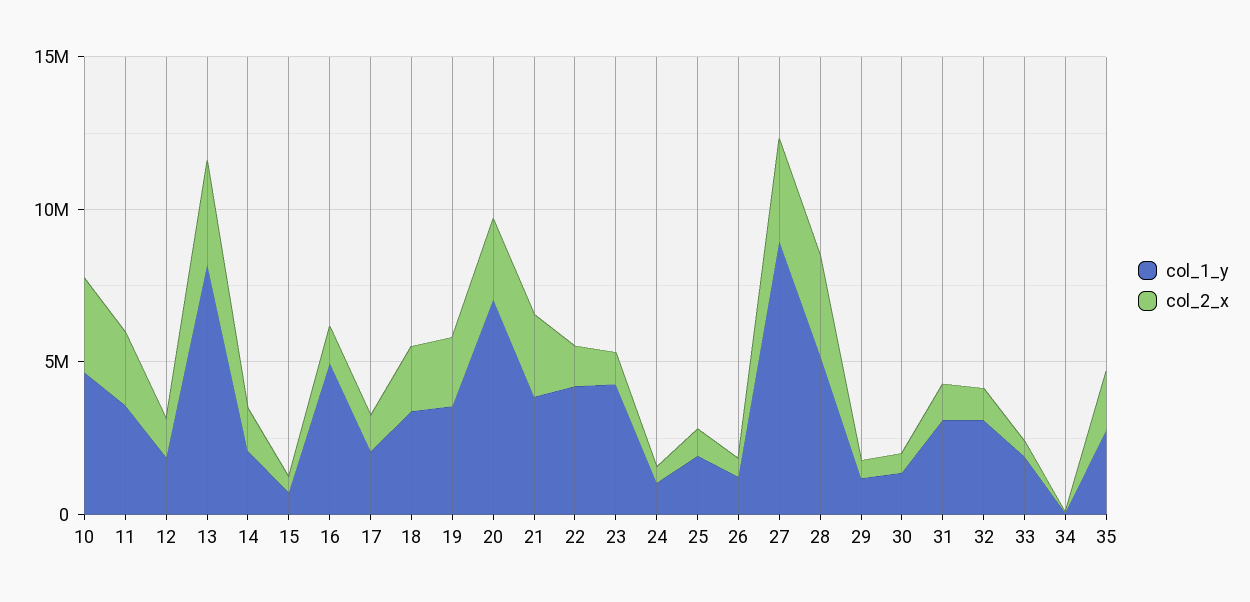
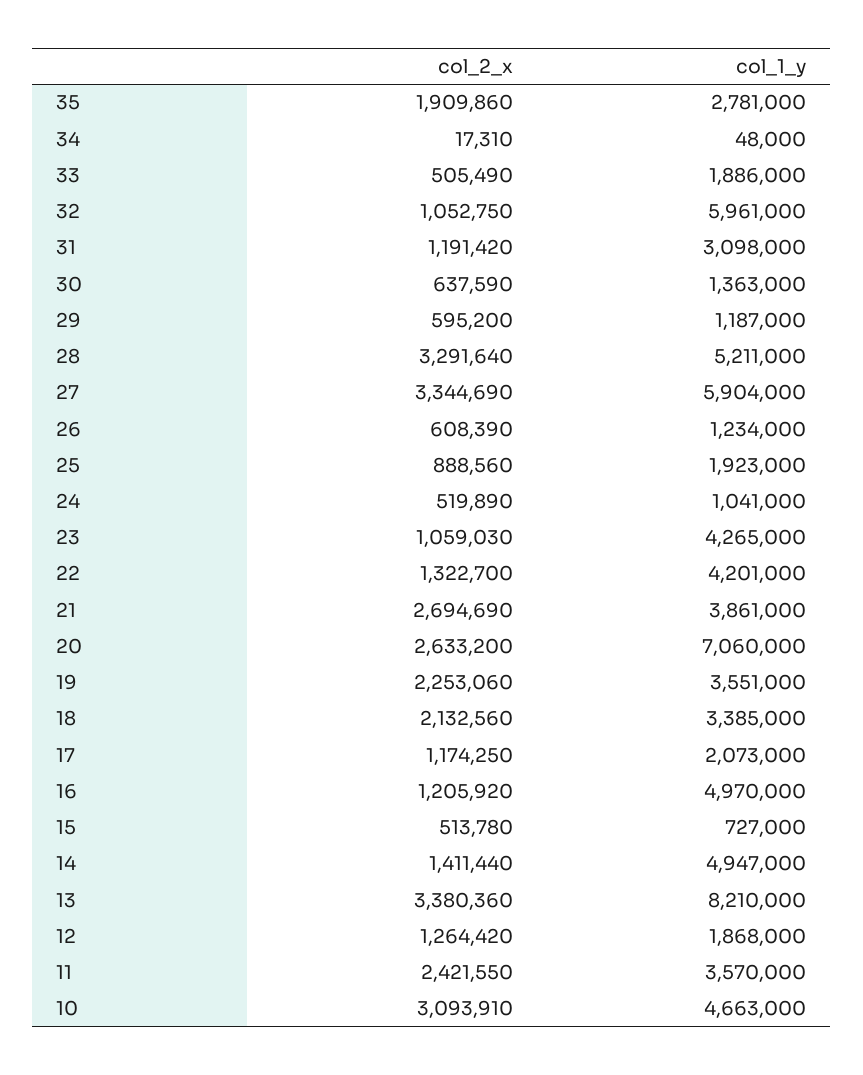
  {
    "col_1_y": {
      "10": 4663000,
      "11": 3570000,
      "12": 1868000,
      "13": 8210000,
-     "14": 2000000,
+     "14": 4947000,
      "15": 727000,
      "16": 4970000,
      "17": 2073000,
      "18": 3385000,
      "19": 3551000,
      "20": 7060000,
      "21": 3861000,
      "22": 4201000,
      "23": 4265000,
      "24": 1041000,
      "25": 1923000,
      "26": 1234000,
-     "27": 9000000,
+     "27": 5904000,
      "28": 5211000,
      "29": 1187000,
      "30": 1363000,
      "31": 3098000,
-     "32": 3000000,
+     "32": 5961000,
      "33": 1886000,
      "34": 48000,
      "35": 2781000
    },
    "col_2_x": {
      "10": 3093910,
      "11": 2421550,
      "12": 1264420,
      "13": 3380360,
      "14": 1411440,
      "15": 513780,
      "16": 1205920,
      "17": 1174250,
      "18": 2132560,
      "19": 2253060,
      "20": 2633200,
      "21": 2694690,
      "22": 1322700,
      "23": 1059030,
      "24": 519890,
      "25": 888560,
      "26": 608390,
      "27": 3344690,
      "28": 3291640,
      "29": 595200,
      "30": 637590,
      "31": 1191420,
      "32": 1052750,
      "33": 505490,
      "34": 17310,
      "35": 1909860
    }
  }

